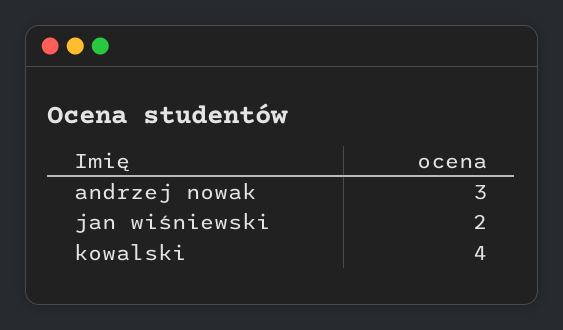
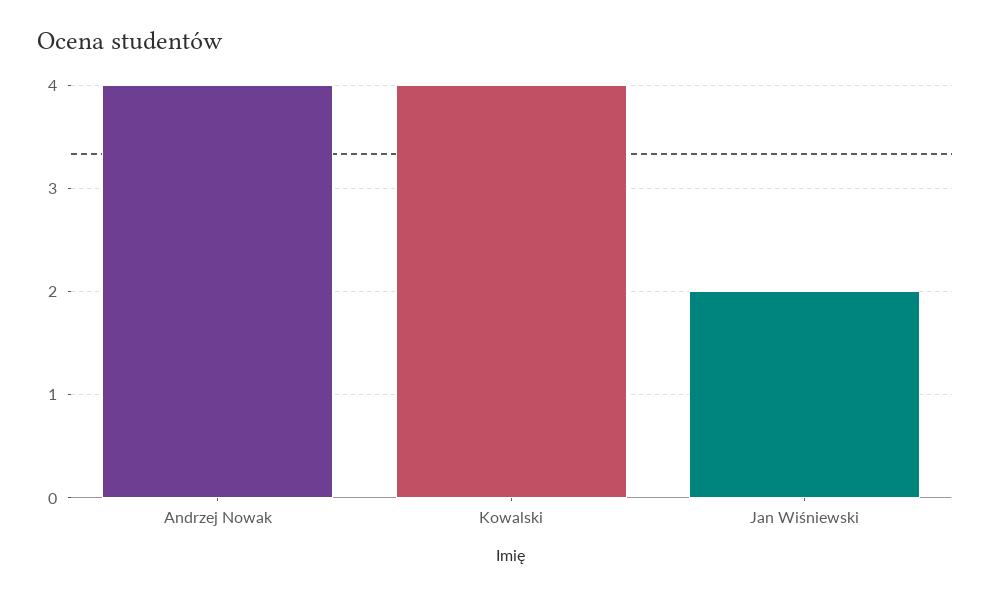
  {
-   "andrzej nowak": 3,
+   "andrzej nowak": 4,
    "jan wiśniewski": 2,
    "kowalski": 4
  }

